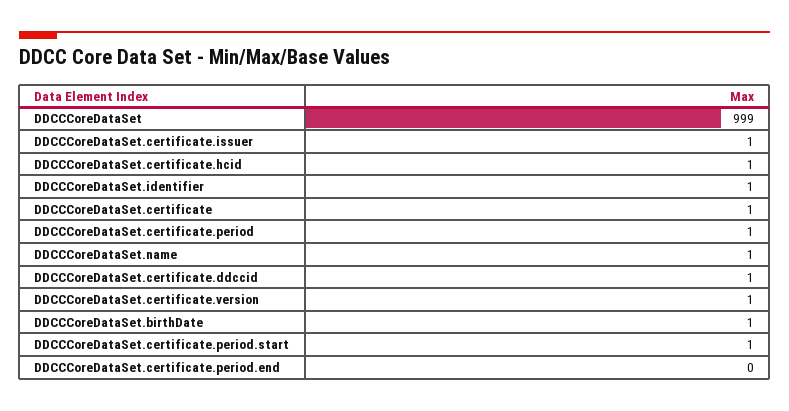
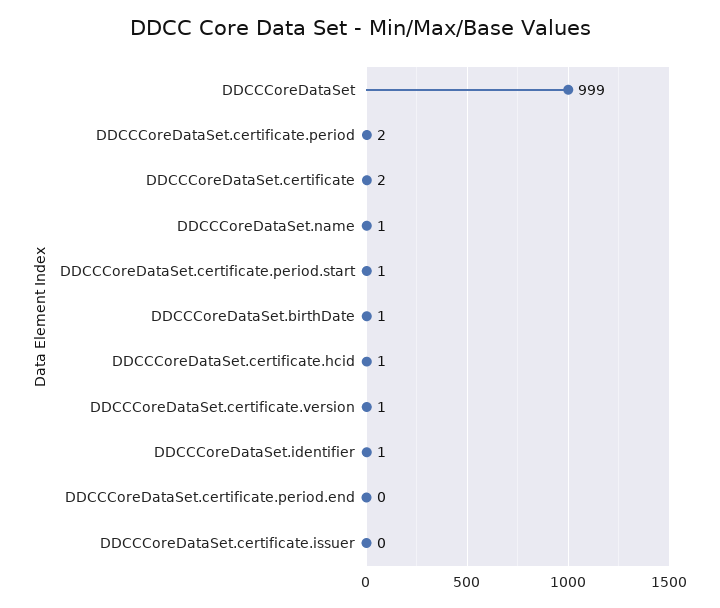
  {
    "DDCCCoreDataSet": 999,
-   "DDCCCoreDataSet.certificate.issuer": 1,
+   "DDCCCoreDataSet.certificate.issuer": 0,
    "DDCCCoreDataSet.certificate.hcid": 1,
    "DDCCCoreDataSet.identifier": 1,
-   "DDCCCoreDataSet.certificate": 1,
+   "DDCCCoreDataSet.certificate": 2,
-   "DDCCCoreDataSet.certificate.period": 1,
+   "DDCCCoreDataSet.certificate.period": 2,
    "DDCCCoreDataSet.name": 1,
-   "DDCCCoreDataSet.certificate.ddccid": 1,
    "DDCCCoreDataSet.certificate.version": 1,
    "DDCCCoreDataSet.birthDate": 1,
    "DDCCCoreDataSet.certificate.period.start": 1,
    "DDCCCoreDataSet.certificate.period.end": 0
  }

